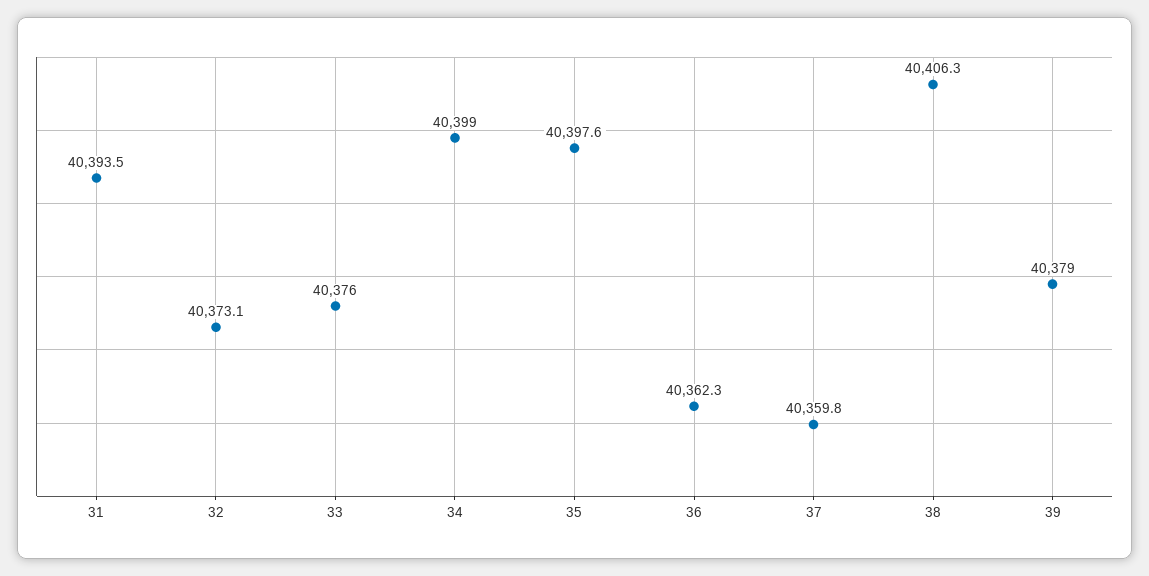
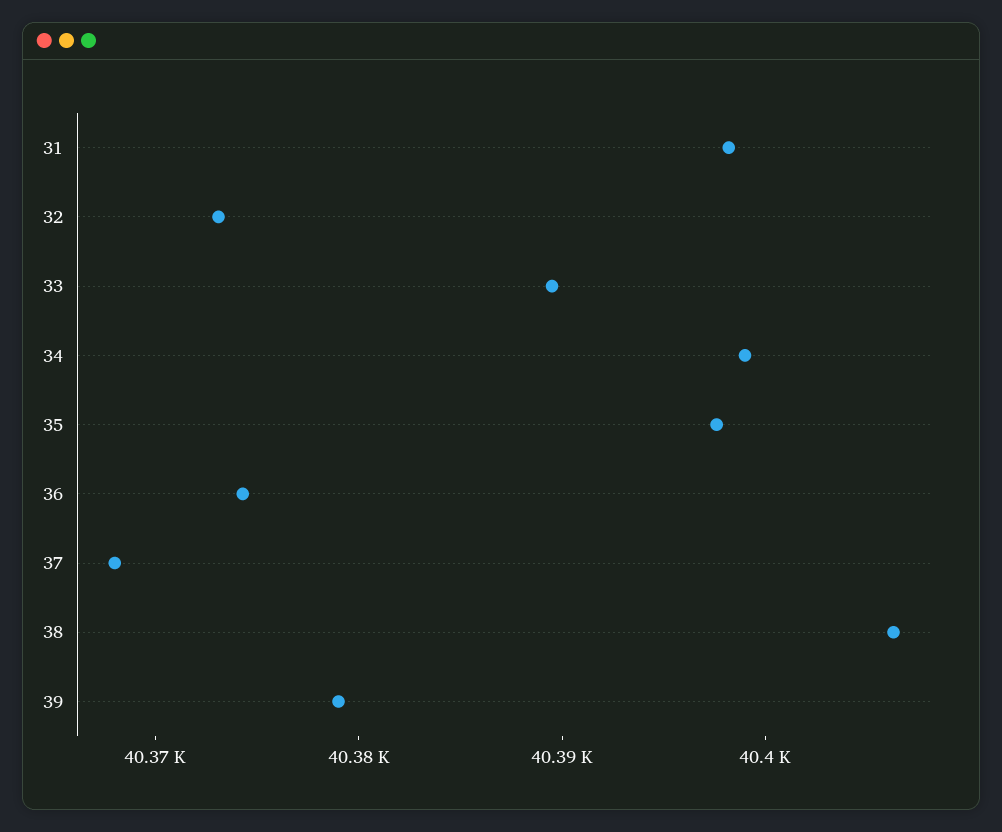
  {
-   "31": 40393.5,
+   "31": 40398,
    "32": 40373.1,
-   "33": 40376,
+   "33": 40390,
    "34": 40399,
    "35": 40397.6,
-   "36": 40362.3,
+   "36": 40374,
-   "37": 40359.8,
+   "37": 40368,
    "38": 40406.3,
    "39": 40379
  }

